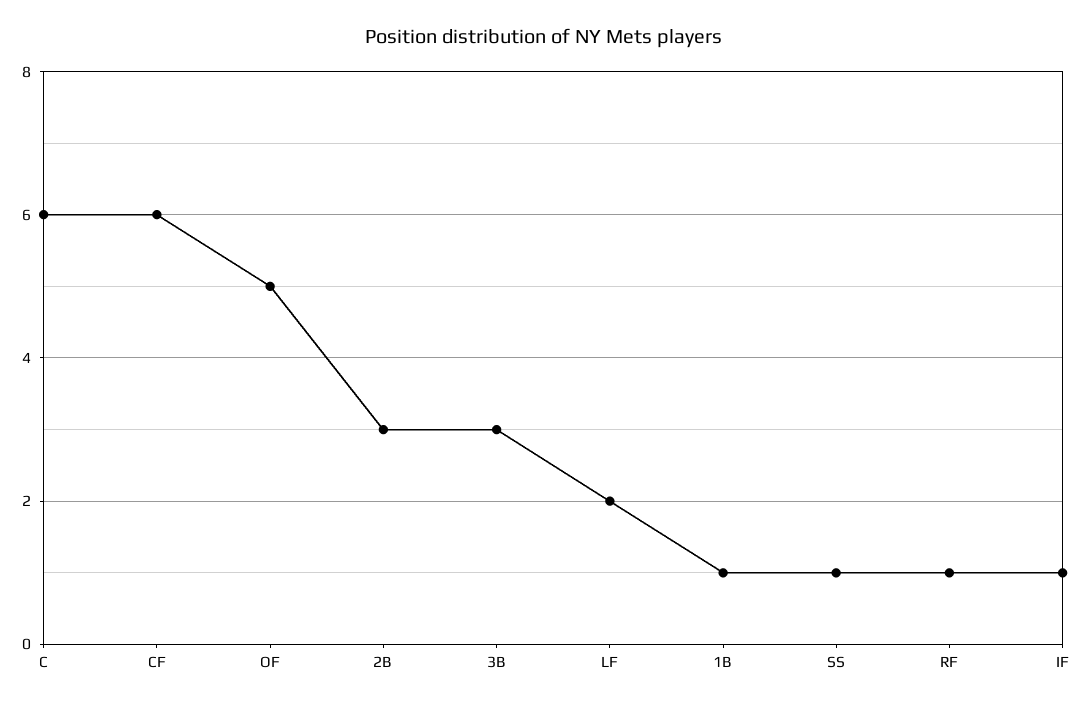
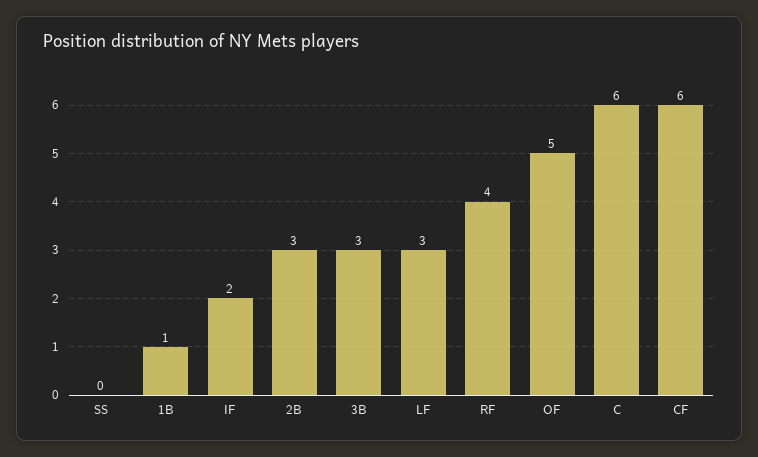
  {
    "C": 6,
    "CF": 6,
    "OF": 5,
    "2B": 3,
    "3B": 3,
-   "LF": 2,
+   "LF": 3,
    "1B": 1,
-   "SS": 1,
+   "SS": 0,
-   "RF": 1,
+   "RF": 4,
-   "IF": 1
+   "IF": 2
  }

